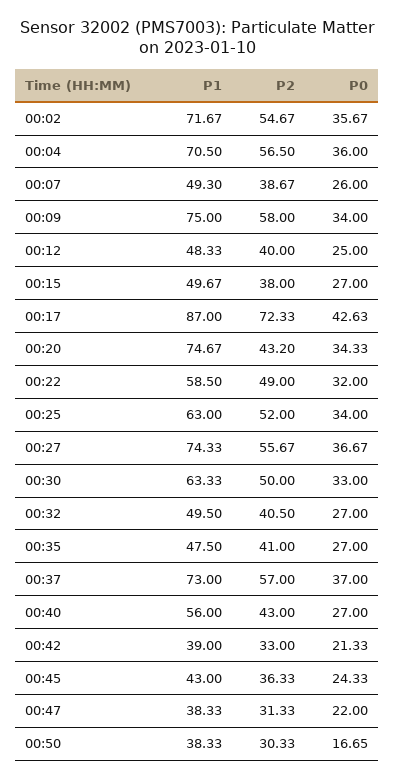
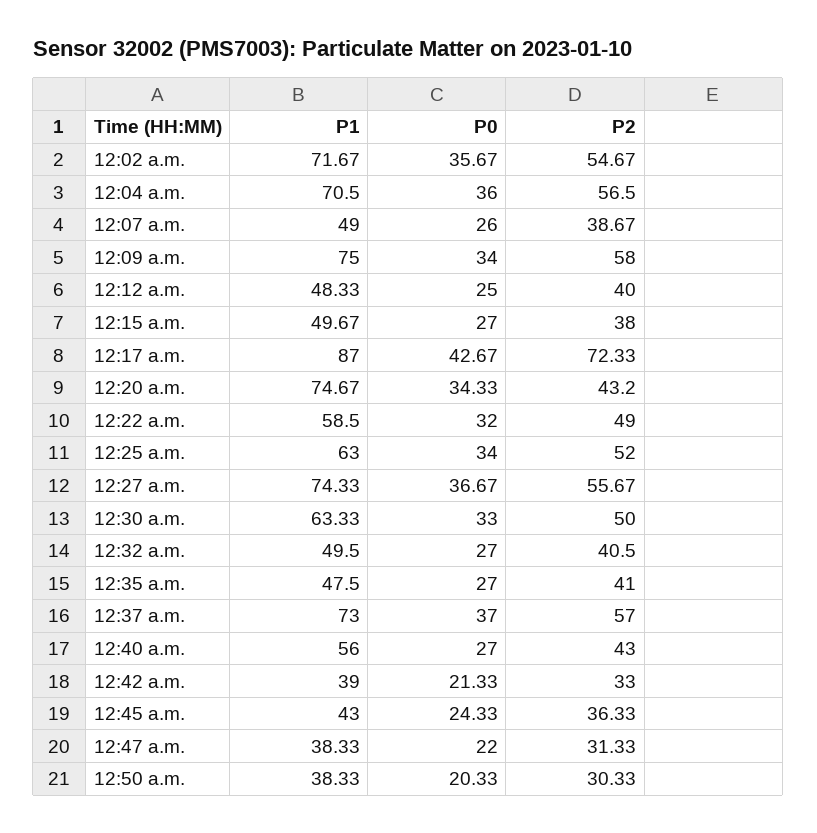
  {
    "P1": {
      "00:02": 71.67,
      "00:04": 70.5,
-     "00:07": 49.3,
+     "00:07": 49,
      "00:09": 75,
      "00:12": 48.33,
      "00:15": 49.67,
      "00:17": 87,
      "00:20": 74.67,
      "00:22": 58.5,
      "00:25": 63,
      "00:27": 74.33,
      "00:30": 63.33,
      "00:32": 49.5,
      "00:35": 47.5,
      "00:37": 73,
      "00:40": 56,
      "00:42": 39,
      "00:45": 43,
      "00:47": 38.33,
      "00:50": 38.33
    },
    "P2": {
      "00:02": 54.67,
      "00:04": 56.5,
      "00:07": 38.67,
      "00:09": 58,
      "00:12": 40,
      "00:15": 38,
      "00:17": 72.33,
      "00:20": 43.2,
      "00:22": 49,
      "00:25": 52,
      "00:27": 55.67,
      "00:30": 50,
      "00:32": 40.5,
      "00:35": 41,
      "00:37": 57,
      "00:40": 43,
      "00:42": 33,
      "00:45": 36.33,
      "00:47": 31.33,
      "00:50": 30.33
    },
    "P0": {
      "00:02": 35.67,
      "00:04": 36,
      "00:07": 26,
      "00:09": 34,
      "00:12": 25,
      "00:15": 27,
-     "00:17": 42.63,
+     "00:17": 42.67,
      "00:20": 34.33,
      "00:22": 32,
      "00:25": 34,
      "00:27": 36.67,
      "00:30": 33,
      "00:32": 27,
      "00:35": 27,
      "00:37": 37,
      "00:40": 27,
      "00:42": 21.33,
      "00:45": 24.33,
      "00:47": 22,
-     "00:50": 16.65
+     "00:50": 20.33
    }
  }

